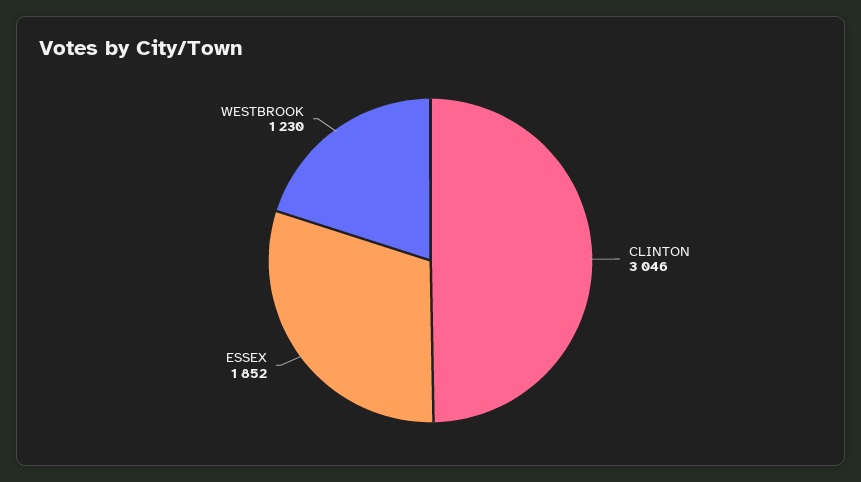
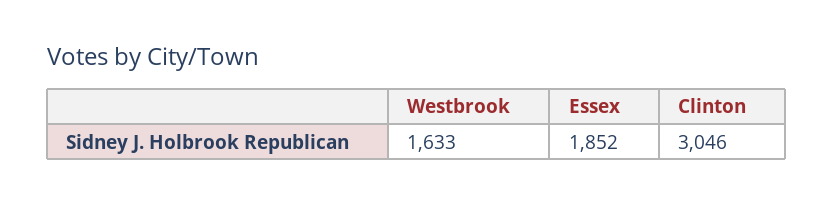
  {
    "CLINTON": 3046,
    "ESSEX": 1852,
-   "WESTBROOK": 1230
+   "WESTBROOK": 1633
  }

